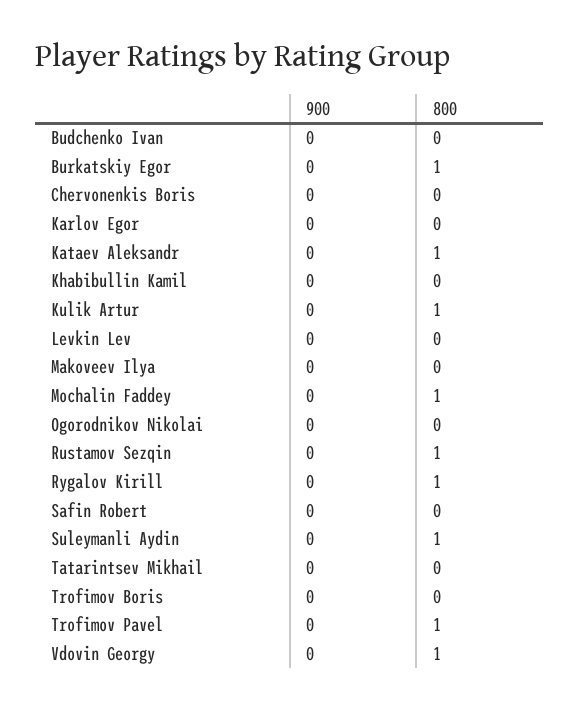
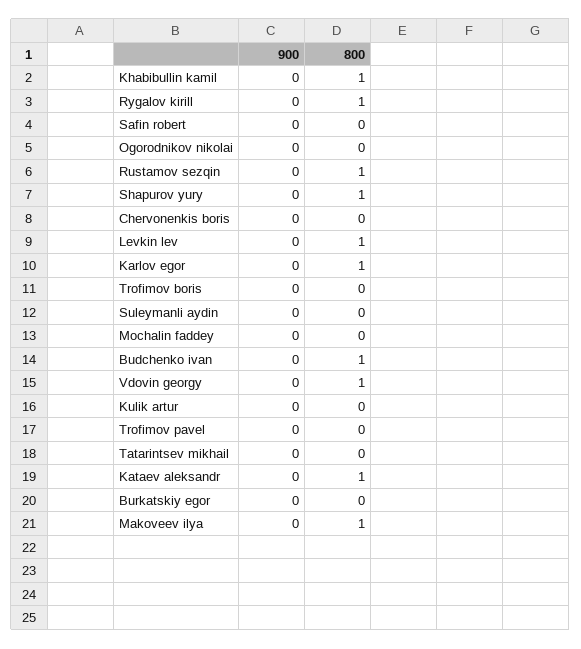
  {
    "900": {
      "Budchenko Ivan": 0,
      "Burkatskiy Egor": 0,
      "Chervonenkis Boris": 0,
      "Karlov Egor": 0,
      "Kataev Aleksandr": 0,
      "Khabibullin Kamil": 0,
      "Kulik Artur": 0,
      "Levkin Lev": 0,
      "Makoveev Ilya": 0,
      "Mochalin Faddey": 0,
      "Ogorodnikov Nikolai": 0,
      "Rustamov Sezqin": 0,
      "Rygalov Kirill": 0,
      "Safin Robert": 0,
      "Suleymanli Aydin": 0,
      "Tatarintsev Mikhail": 0,
      "Trofimov Boris": 0,
      "Trofimov Pavel": 0,
-     "Vdovin Georgy": 0
+     "Vdovin Georgy": 0,
+     "Shapurov yury": 0
    },
    "800": {
-     "Budchenko Ivan": 0,
+     "Budchenko Ivan": 1,
-     "Burkatskiy Egor": 1,
+     "Burkatskiy Egor": 0,
      "Chervonenkis Boris": 0,
-     "Karlov Egor": 0,
+     "Karlov Egor": 1,
      "Kataev Aleksandr": 1,
-     "Khabibullin Kamil": 0,
+     "Khabibullin Kamil": 1,
-     "Kulik Artur": 1,
+     "Kulik Artur": 0,
-     "Levkin Lev": 0,
+     "Levkin Lev": 1,
-     "Makoveev Ilya": 0,
+     "Makoveev Ilya": 1,
-     "Mochalin Faddey": 1,
+     "Mochalin Faddey": 0,
      "Ogorodnikov Nikolai": 0,
      "Rustamov Sezqin": 1,
      "Rygalov Kirill": 1,
      "Safin Robert": 0,
-     "Suleymanli Aydin": 1,
+     "Suleymanli Aydin": 0,
      "Tatarintsev Mikhail": 0,
      "Trofimov Boris": 0,
-     "Trofimov Pavel": 1,
+     "Trofimov Pavel": 0,
-     "Vdovin Georgy": 1
+     "Vdovin Georgy": 1,
+     "Shapurov yury": 1
    }
  }

